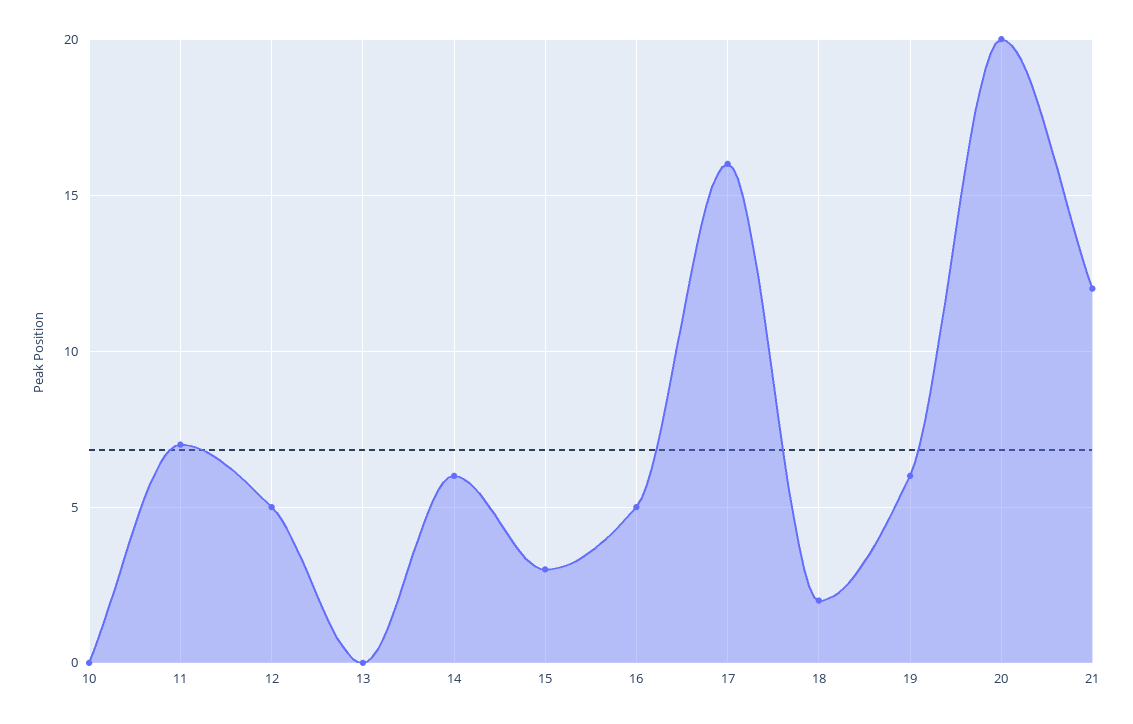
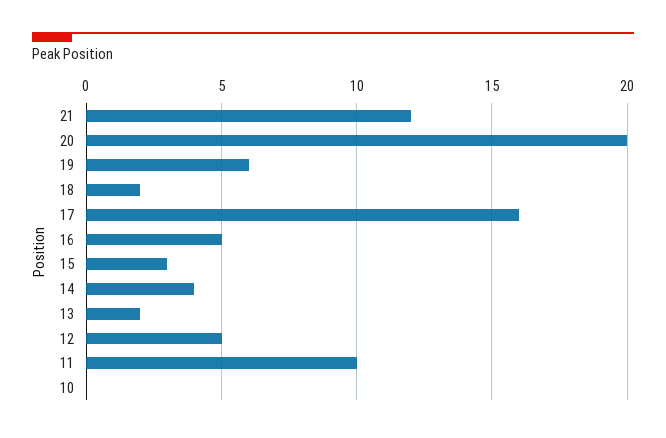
  {
    "10": 0,
-   "11": 7,
+   "11": 10,
    "12": 5,
-   "13": 0,
+   "13": 2,
-   "14": 6,
+   "14": 4,
    "15": 3,
    "16": 5,
    "17": 16,
    "18": 2,
    "19": 6,
    "20": 20,
    "21": 12
  }

